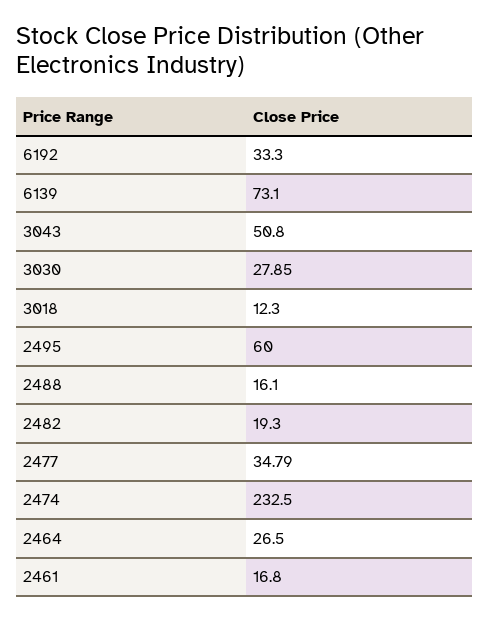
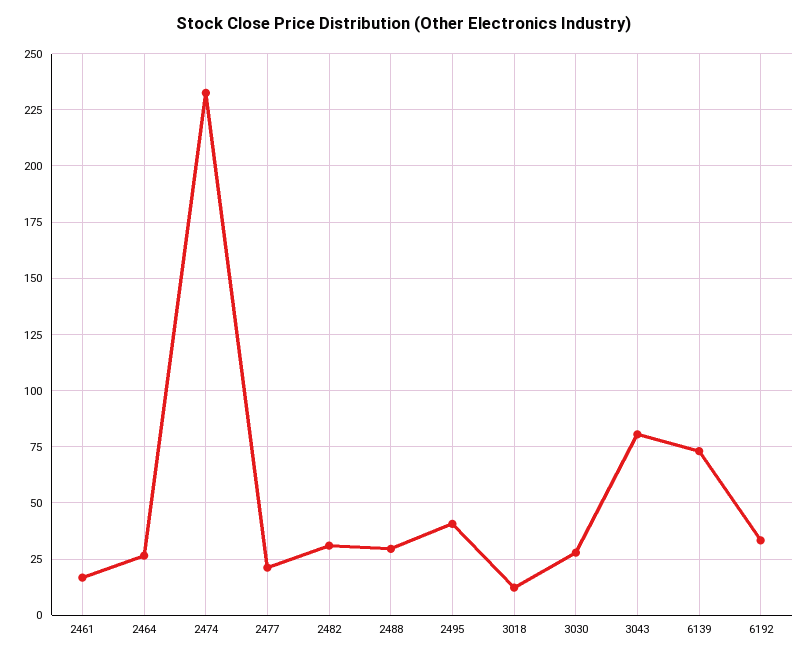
  {
    "6192": 33.3,
    "6139": 73.1,
-   "3043": 50.8,
+   "3043": 80,
    "3030": 27.85,
    "3018": 12.3,
-   "2495": 60,
+   "2495": 40,
-   "2488": 16.1,
+   "2488": 30,
-   "2482": 19.3,
+   "2482": 30,
-   "2477": 34.79,
+   "2477": 20,
    "2474": 232.5,
    "2464": 26.5,
    "2461": 16.8
  }

